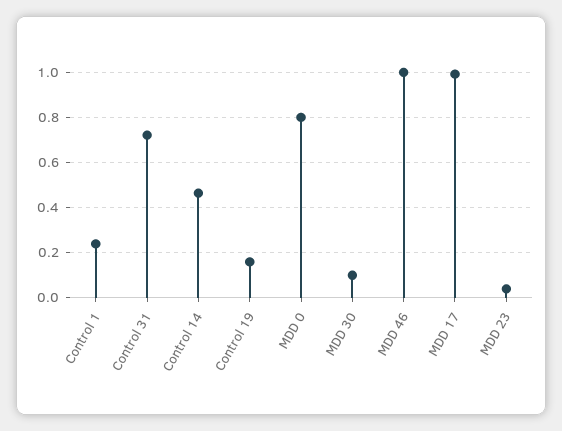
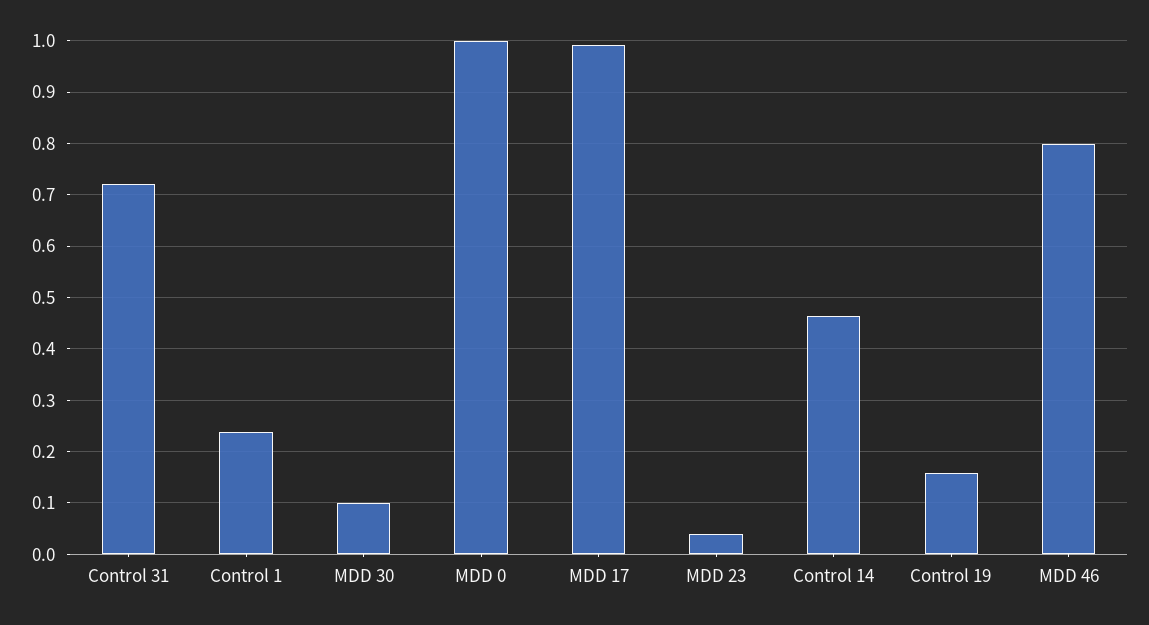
  {
    "Control 1": 0.24,
    "Control 31": 0.72,
    "Control 14": 0.46,
    "Control 19": 0.16,
-   "MDD 0": 0.8,
+   "MDD 0": 1,
    "MDD 30": 0.1,
-   "MDD 46": 1,
+   "MDD 46": 0.8,
    "MDD 17": 1,
    "MDD 23": 0.04
  }

